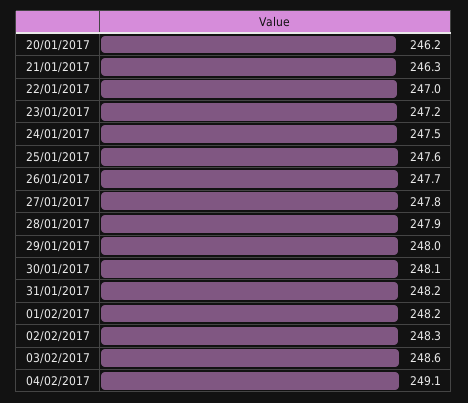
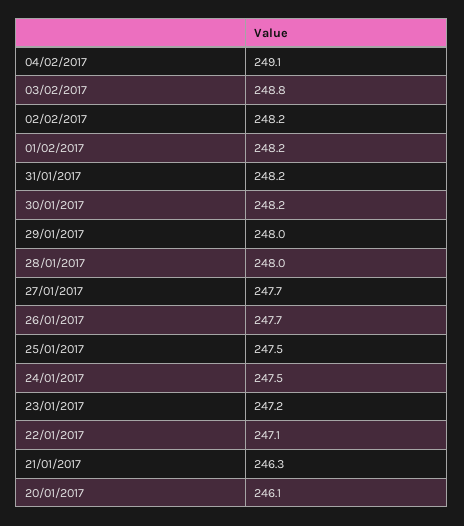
  {
-   "20/01/2017": 246.2,
+   "20/01/2017": 246.1,
    "21/01/2017": 246.3,
-   "22/01/2017": 247,
+   "22/01/2017": 247.1,
    "23/01/2017": 247.2,
    "24/01/2017": 247.5,
-   "25/01/2017": 247.6,
+   "25/01/2017": 247.5,
    "26/01/2017": 247.7,
-   "27/01/2017": 247.8,
+   "27/01/2017": 247.7,
-   "28/01/2017": 247.9,
+   "28/01/2017": 248,
    "29/01/2017": 248,
-   "30/01/2017": 248.1,
+   "30/01/2017": 248.2,
    "31/01/2017": 248.2,
    "01/02/2017": 248.2,
-   "02/02/2017": 248.3,
+   "02/02/2017": 248.2,
-   "03/02/2017": 248.6,
+   "03/02/2017": 248.8,
    "04/02/2017": 249.1
  }

